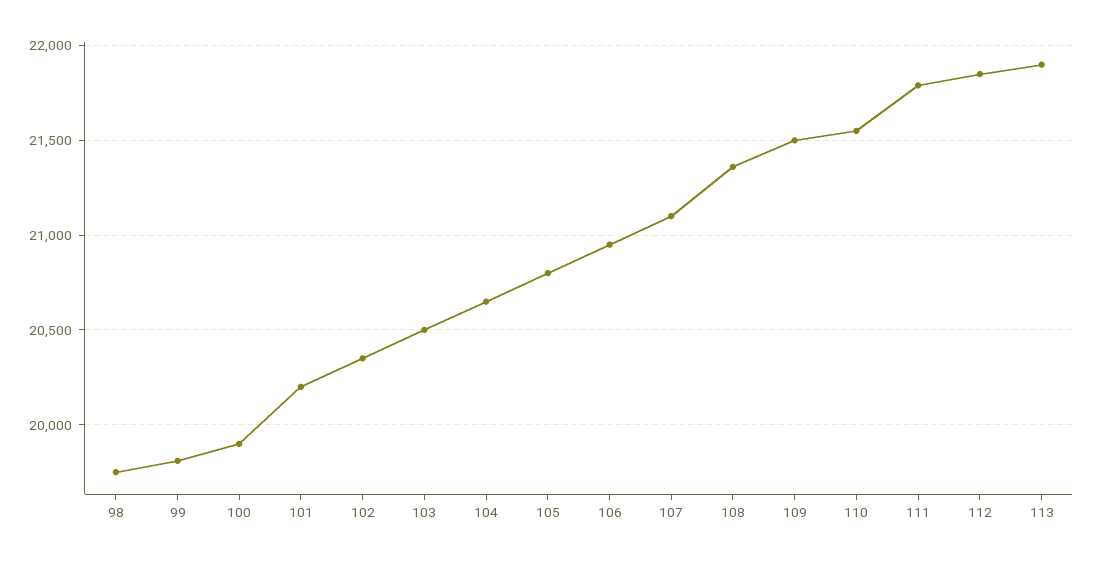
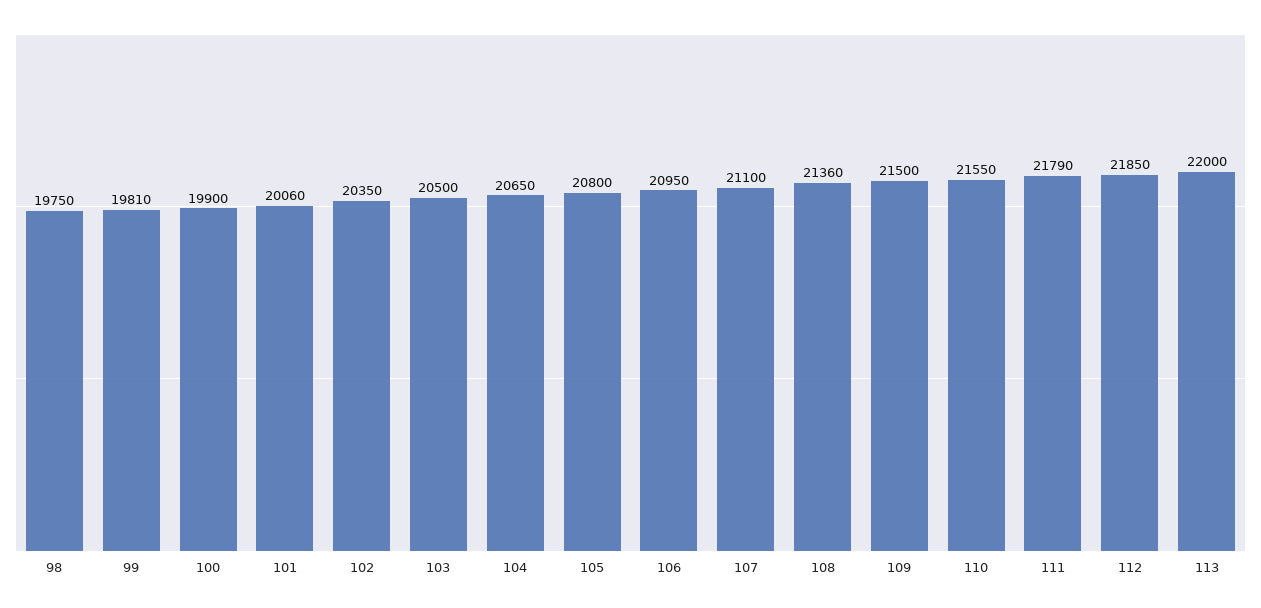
  {
    "98": 19750,
    "99": 19810,
    "100": 19900,
-   "101": 20200,
+   "101": 20060,
    "102": 20350,
    "103": 20500,
    "104": 20650,
    "105": 20800,
    "106": 20950,
    "107": 21100,
    "108": 21360,
    "109": 21500,
    "110": 21550,
    "111": 21790,
    "112": 21850,
-   "113": 21900
+   "113": 22000
  }

